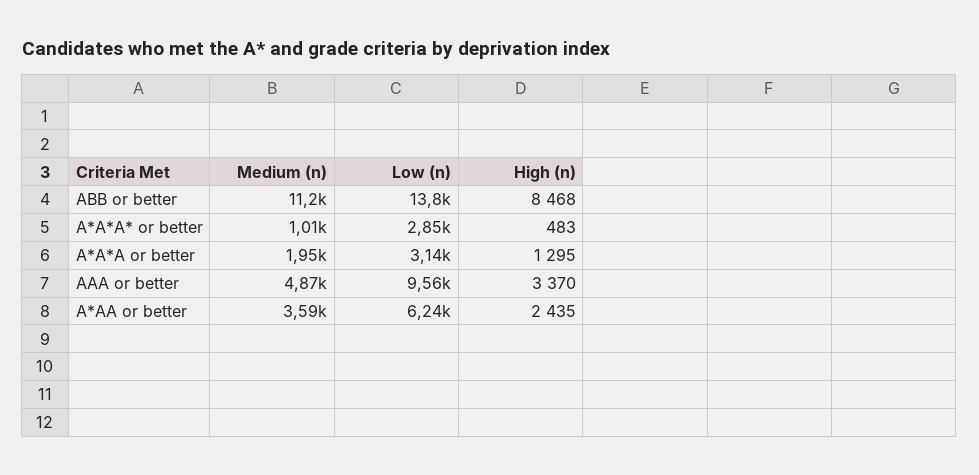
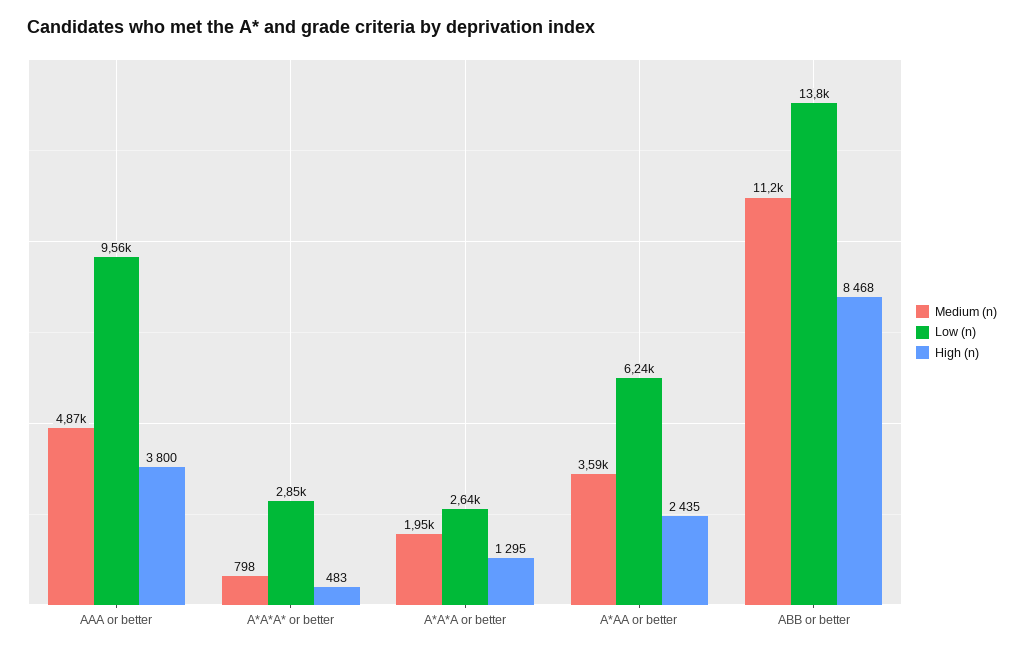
  {
    "Medium (n)": {
      "ABB or better": 11200,
-     "A*A*A* or better": 1010,
+     "A*A*A* or better": 798,
      "A*A*A or better": 1950,
      "AAA or better": 4870,
      "A*AA or better": 3590
    },
    "Low (n)": {
      "ABB or better": 13800,
      "A*A*A* or better": 2850,
-     "A*A*A or better": 3140,
+     "A*A*A or better": 2640,
      "AAA or better": 9560,
      "A*AA or better": 6240
    },
    "High (n)": {
      "ABB or better": 8468,
      "A*A*A* or better": 483,
      "A*A*A or better": 1295,
-     "AAA or better": 3370,
+     "AAA or better": 3800,
      "A*AA or better": 2435
    }
  }

